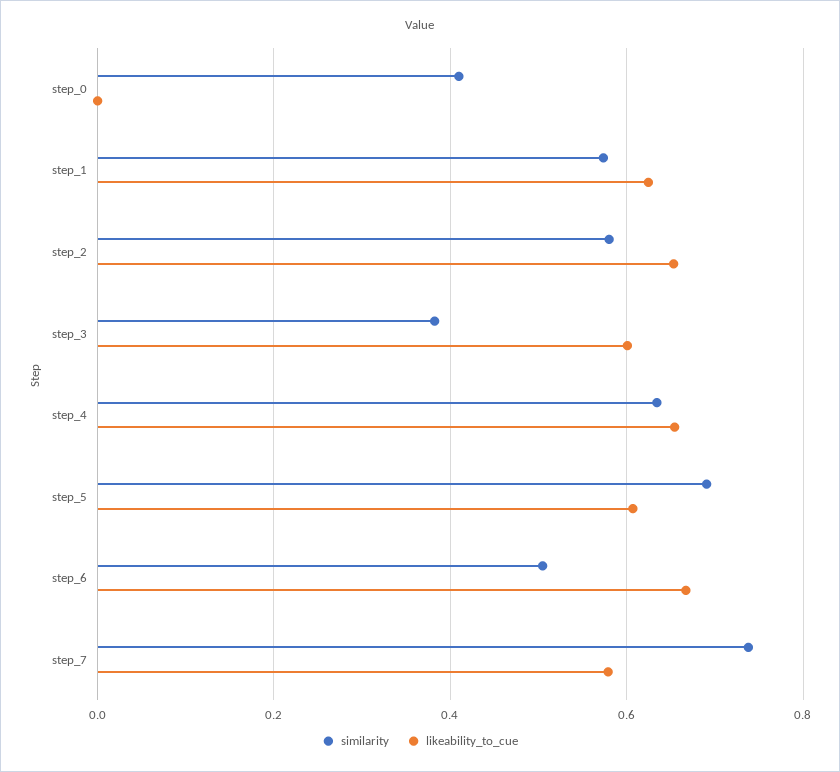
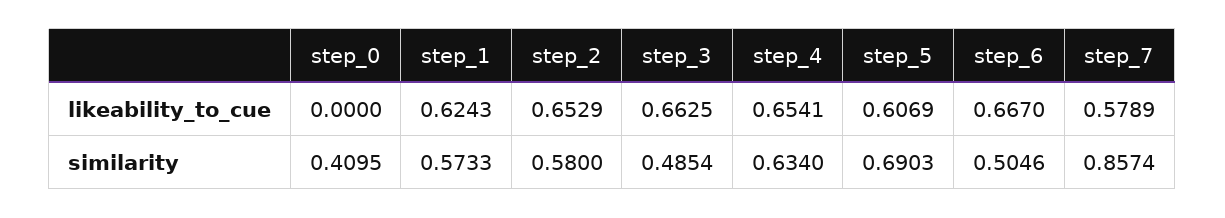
  {
    "similarity": {
      "step_0": 0.4095,
      "step_1": 0.5733,
      "step_2": 0.58,
-     "step_3": 0.38,
+     "step_3": 0.4854,
      "step_4": 0.634,
      "step_5": 0.6903,
      "step_6": 0.5046,
-     "step_7": 0.74
+     "step_7": 0.8574
    },
    "likeability_to_cue": {
      "step_0": 0,
      "step_1": 0.6243,
      "step_2": 0.6529,
-     "step_3": 0.6,
+     "step_3": 0.6625,
      "step_4": 0.6541,
      "step_5": 0.6069,
      "step_6": 0.667,
      "step_7": 0.5789
    }
  }

